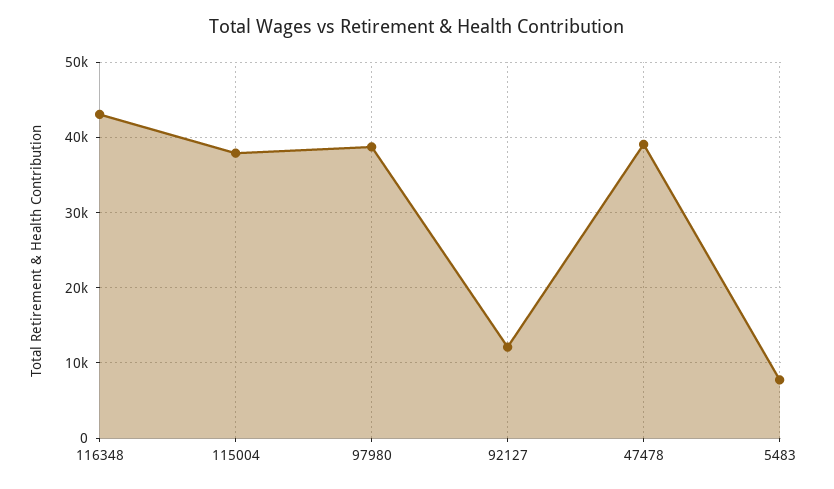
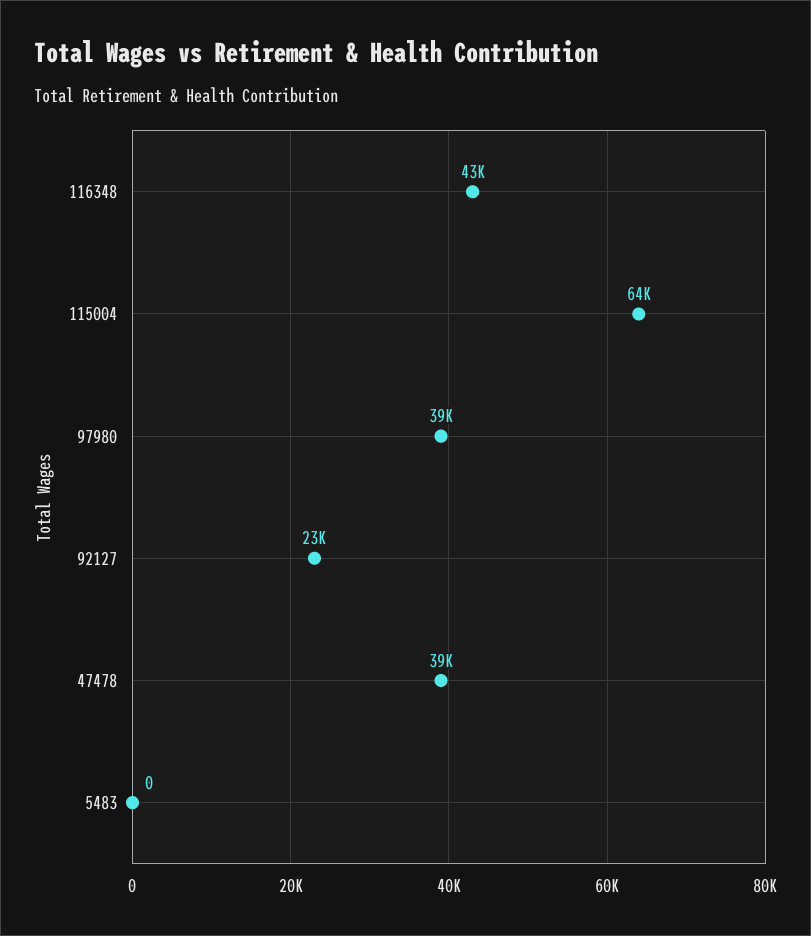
  {
    "116348": 43000,
-   "115004": 38000,
+   "115004": 64000,
    "97980": 39000,
-   "92127": 12000,
+   "92127": 23000,
    "47478": 39000,
-   "5483": 8000
+   "5483": 0
  }

